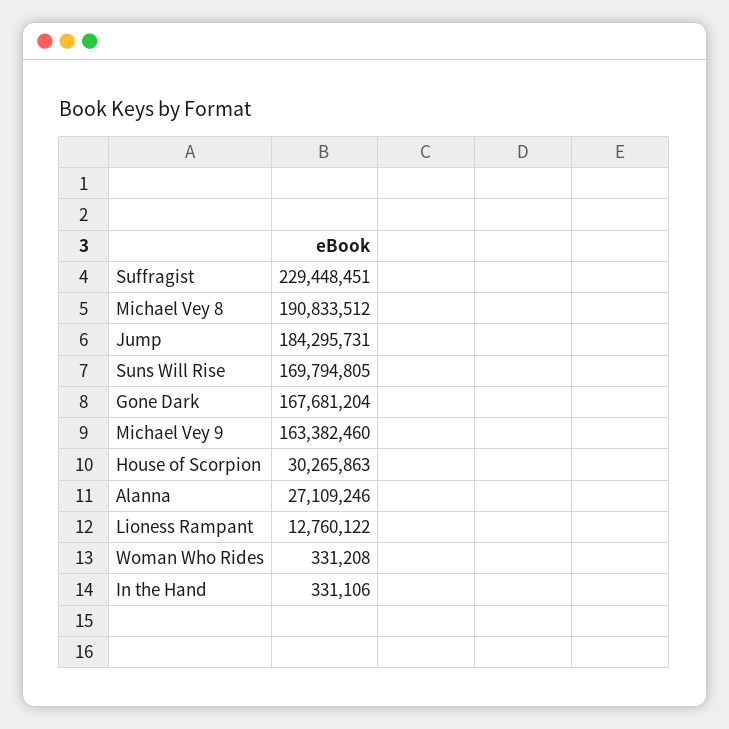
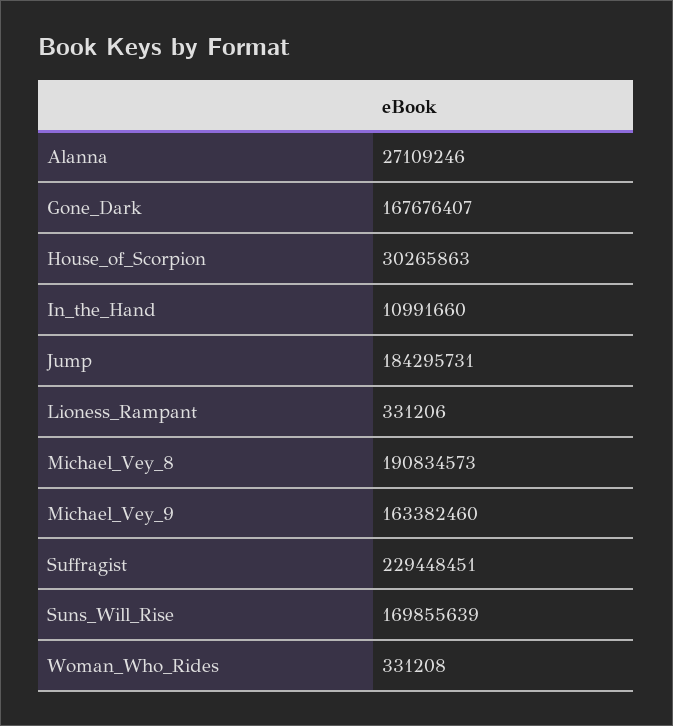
  {
    "Suffragist": 229448451,
-   "Michael Vey 8": 190833512,
+   "Michael Vey 8": 190834573,
    "Jump": 184295731,
-   "Suns Will Rise": 169794805,
+   "Suns Will Rise": 169855639,
-   "Gone Dark": 167681204,
+   "Gone Dark": 167676407,
    "Michael Vey 9": 163382460,
    "House of Scorpion": 30265863,
    "Alanna": 27109246,
-   "Lioness Rampant": 12760122,
+   "Lioness Rampant": 331206,
    "Woman Who Rides": 331208,
-   "In the Hand": 331106
+   "In the Hand": 10991660
  }

